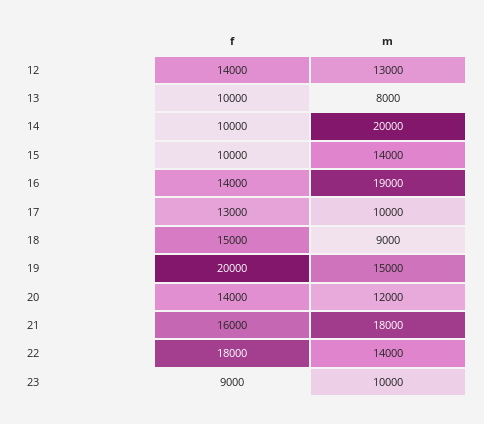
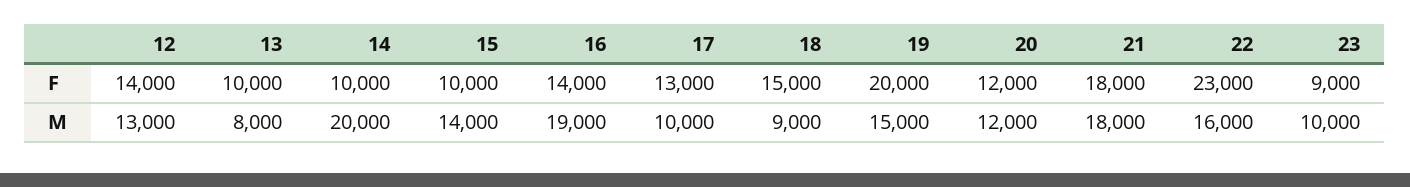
  {
    "f": {
      "12": 14000,
      "13": 10000,
      "14": 10000,
      "15": 10000,
      "16": 14000,
      "17": 13000,
      "18": 15000,
      "19": 20000,
-     "20": 14000,
+     "20": 12000,
-     "21": 16000,
+     "21": 18000,
-     "22": 18000,
+     "22": 23000,
      "23": 9000
    },
    "m": {
      "12": 13000,
      "13": 8000,
      "14": 20000,
      "15": 14000,
      "16": 19000,
      "17": 10000,
      "18": 9000,
      "19": 15000,
      "20": 12000,
      "21": 18000,
-     "22": 14000,
+     "22": 16000,
      "23": 10000
    }
  }

